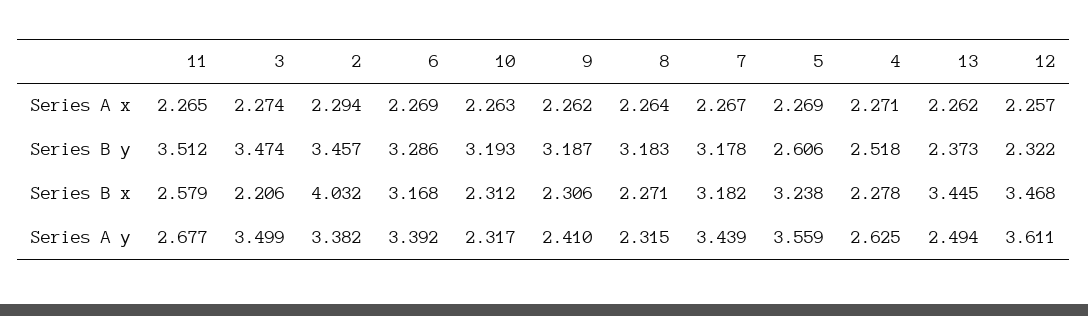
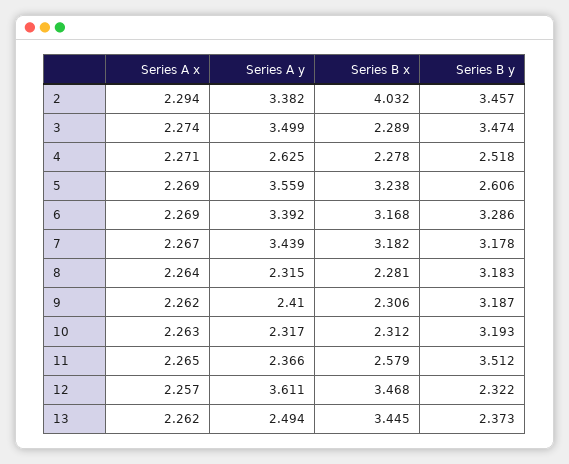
  {
    "11": {
      "Series A x": 2.265,
      "Series B y": 3.512,
      "Series B x": 2.579,
-     "Series A y": 2.677
+     "Series A y": 2.366
    },
    "3": {
      "Series A x": 2.274,
      "Series B y": 3.474,
-     "Series B x": 2.206,
+     "Series B x": 2.289,
      "Series A y": 3.499
    },
    "2": {
      "Series A x": 2.294,
      "Series B y": 3.457,
      "Series B x": 4.032,
      "Series A y": 3.382
    },
    "6": {
      "Series A x": 2.269,
      "Series B y": 3.286,
      "Series B x": 3.168,
      "Series A y": 3.392
    },
    "10": {
      "Series A x": 2.263,
      "Series B y": 3.193,
      "Series B x": 2.312,
      "Series A y": 2.317
    },
    "9": {
      "Series A x": 2.262,
      "Series B y": 3.187,
      "Series B x": 2.306,
      "Series A y": 2.41
    },
    "8": {
      "Series A x": 2.264,
      "Series B y": 3.183,
-     "Series B x": 2.271,
+     "Series B x": 2.281,
      "Series A y": 2.315
    },
    "7": {
      "Series A x": 2.267,
      "Series B y": 3.178,
      "Series B x": 3.182,
      "Series A y": 3.439
    },
    "5": {
      "Series A x": 2.269,
      "Series B y": 2.606,
      "Series B x": 3.238,
      "Series A y": 3.559
    },
    "4": {
      "Series A x": 2.271,
      "Series B y": 2.518,
      "Series B x": 2.278,
      "Series A y": 2.625
    },
    "13": {
      "Series A x": 2.262,
      "Series B y": 2.373,
      "Series B x": 3.445,
      "Series A y": 2.494
    },
    "12": {
      "Series A x": 2.257,
      "Series B y": 2.322,
      "Series B x": 3.468,
      "Series A y": 3.611
    }
  }

